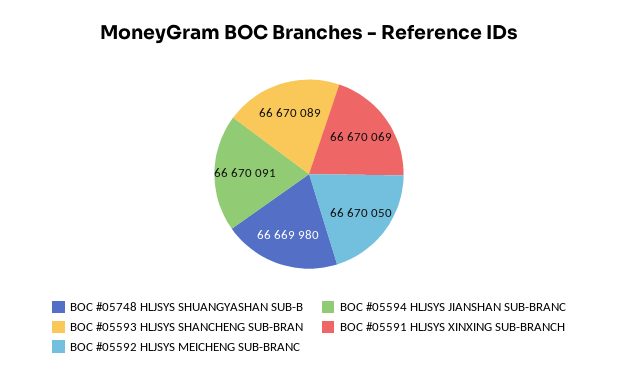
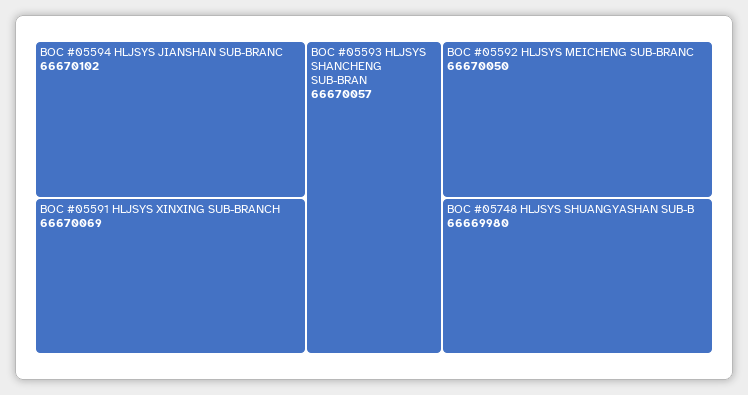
  {
    "BOC #05748 HLJSYS SHUANGYASHAN SUB-B": 66669980,
-   "BOC #05594 HLJSYS JIANSHAN SUB-BRANC": 66670091,
+   "BOC #05594 HLJSYS JIANSHAN SUB-BRANC": 66670102,
-   "BOC #05593 HLJSYS SHANCHENG SUB-BRAN": 66670089,
+   "BOC #05593 HLJSYS SHANCHENG SUB-BRAN": 66670057,
    "BOC #05591 HLJSYS XINXING SUB-BRANCH": 66670069,
    "BOC #05592 HLJSYS MEICHENG SUB-BRANC": 66670050
  }

